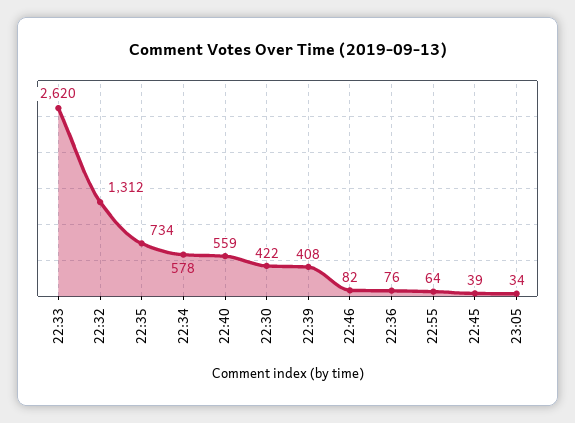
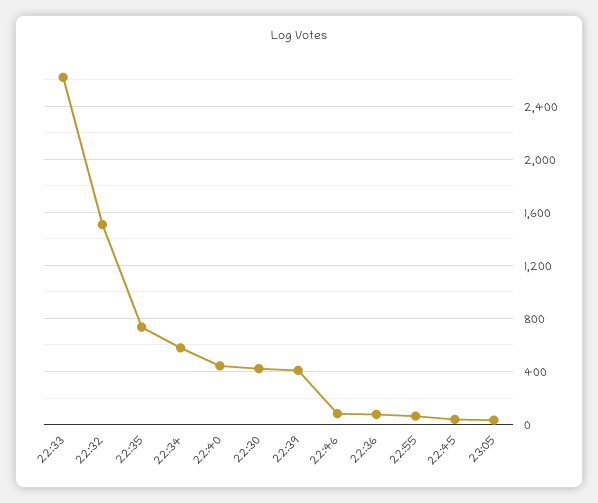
  {
    "22:33": 2620,
-   "22:32": 1312,
+   "22:32": 1500,
    "22:35": 734,
    "22:34": 578,
-   "22:40": 559,
+   "22:40": 450,
    "22:30": 422,
    "22:39": 408,
    "22:46": 82,
    "22:36": 76,
    "22:55": 64,
    "22:45": 39,
    "23:05": 34
  }

